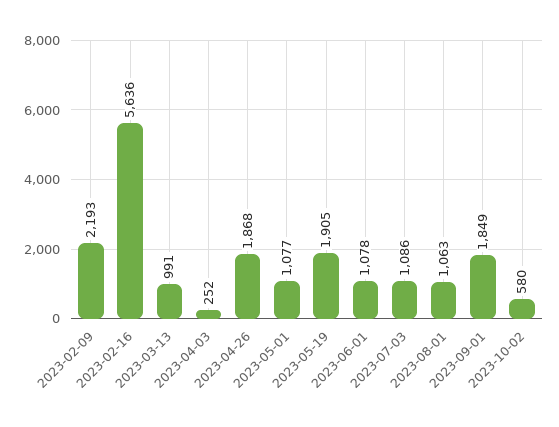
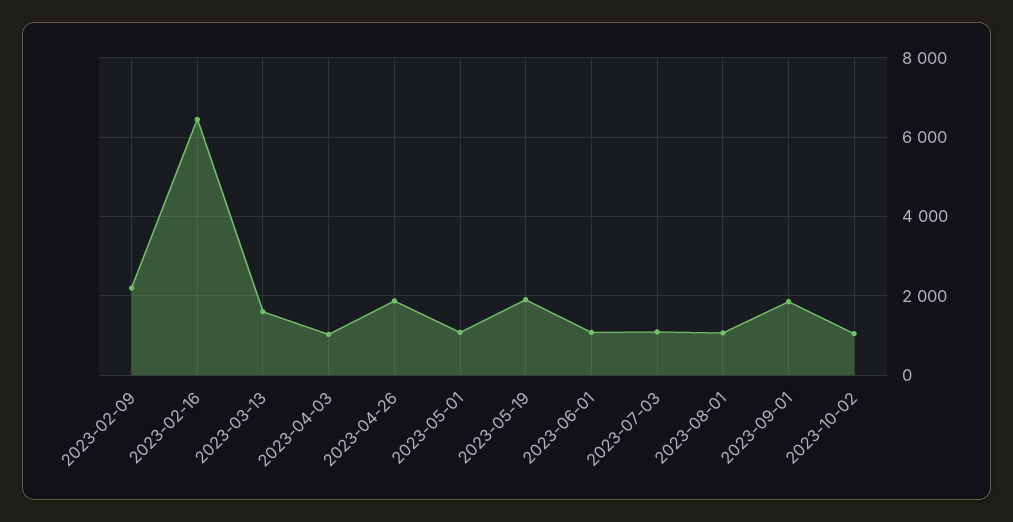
  {
    "2023-02-09": 2193,
-   "2023-02-16": 5636,
+   "2023-02-16": 6400,
-   "2023-03-13": 991,
+   "2023-03-13": 1600,
-   "2023-04-03": 252,
+   "2023-04-03": 1000,
    "2023-04-26": 1868,
    "2023-05-01": 1077,
    "2023-05-19": 1905,
    "2023-06-01": 1078,
    "2023-07-03": 1086,
    "2023-08-01": 1063,
    "2023-09-01": 1849,
-   "2023-10-02": 580
+   "2023-10-02": 1000
  }

